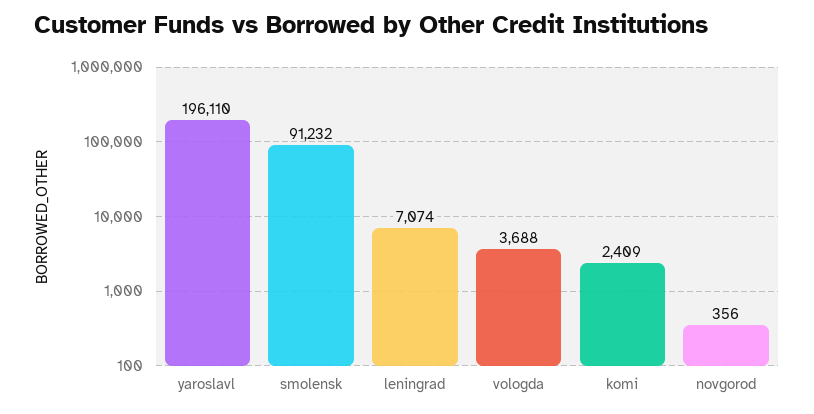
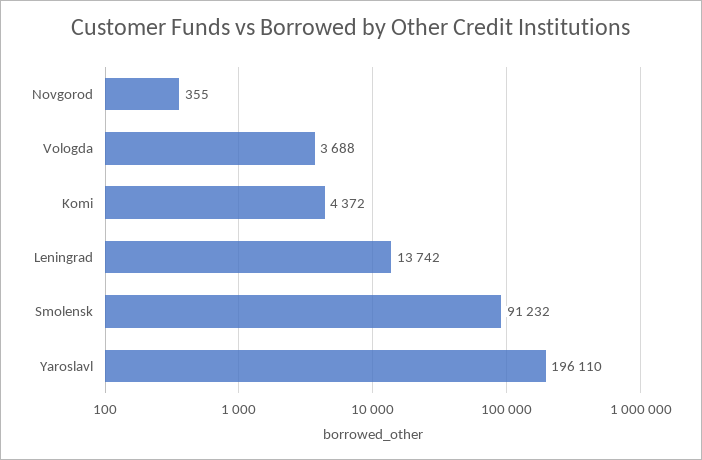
  {
    "yaroslavl": 196110,
    "smolensk": 91232,
-   "leningrad": 7074,
+   "leningrad": 13742,
    "vologda": 3688,
-   "komi": 2409,
+   "komi": 4372,
-   "novgorod": 356
+   "novgorod": 355
  }

